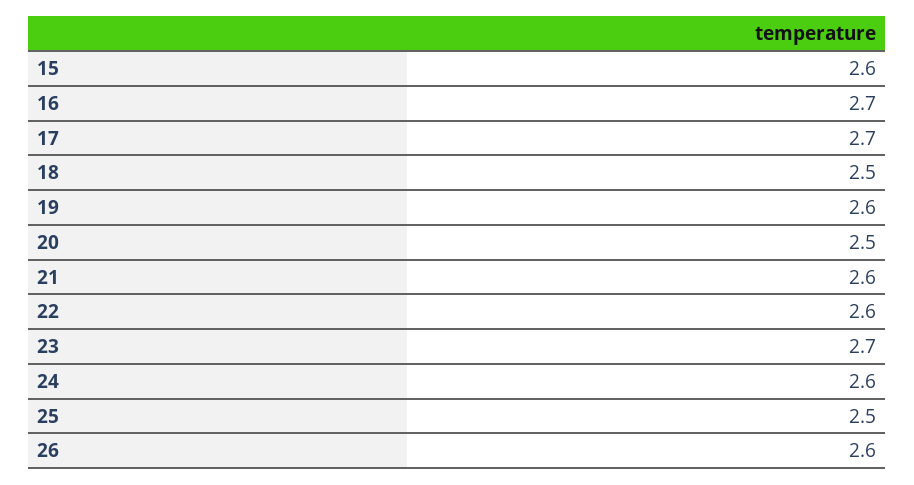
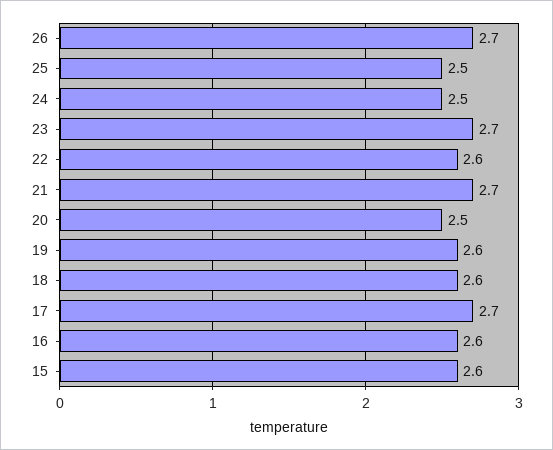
  {
    "15": 2.6,
-   "16": 2.7,
+   "16": 2.6,
    "17": 2.7,
-   "18": 2.5,
+   "18": 2.6,
    "19": 2.6,
    "20": 2.5,
-   "21": 2.6,
+   "21": 2.7,
    "22": 2.6,
    "23": 2.7,
-   "24": 2.6,
+   "24": 2.5,
    "25": 2.5,
-   "26": 2.6
+   "26": 2.7
  }

